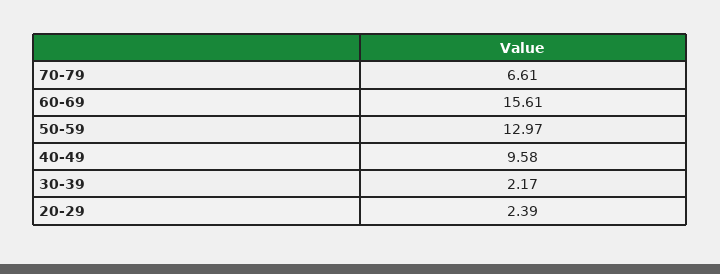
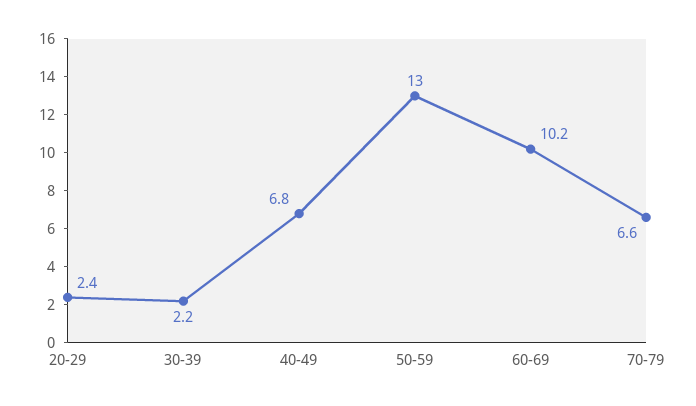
  {
    "70-79": 6.61,
-   "60-69": 15.61,
+   "60-69": 10.2,
    "50-59": 12.97,
-   "40-49": 9.58,
+   "40-49": 6.8,
    "30-39": 2.17,
    "20-29": 2.39
  }

